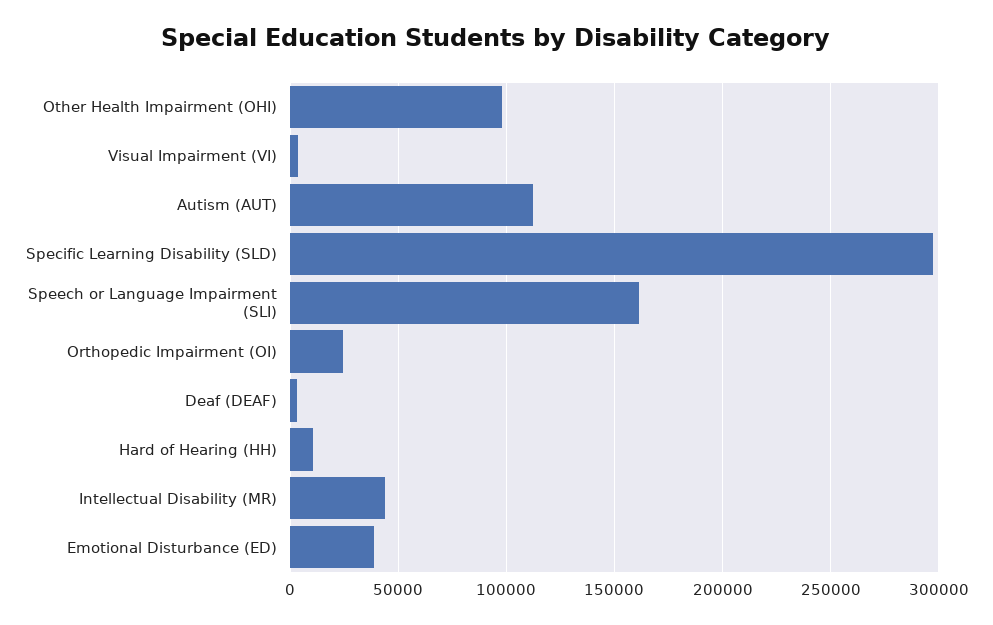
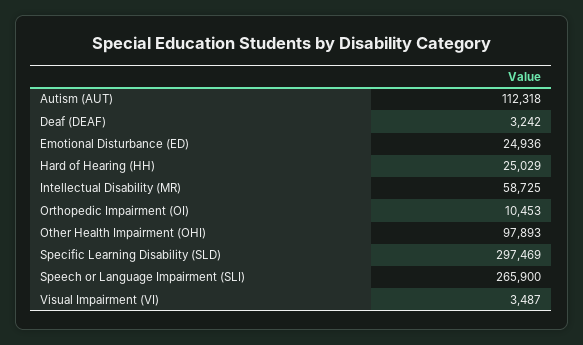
  {
    "Other Health Impairment (OHI)": 97893,
    "Visual Impairment (VI)": 3487,
    "Autism (AUT)": 112318,
    "Specific Learning Disability (SLD)": 297469,
-   "Speech or Language Impairment (SLI)": 160000,
+   "Speech or Language Impairment (SLI)": 265900,
-   "Orthopedic Impairment (OI)": 25000,
+   "Orthopedic Impairment (OI)": 10453,
    "Deaf (DEAF)": 3242,
-   "Hard of Hearing (HH)": 10000,
+   "Hard of Hearing (HH)": 25029,
-   "Intellectual Disability (MR)": 45000,
+   "Intellectual Disability (MR)": 58725,
-   "Emotional Disturbance (ED)": 40000
+   "Emotional Disturbance (ED)": 24936
  }

